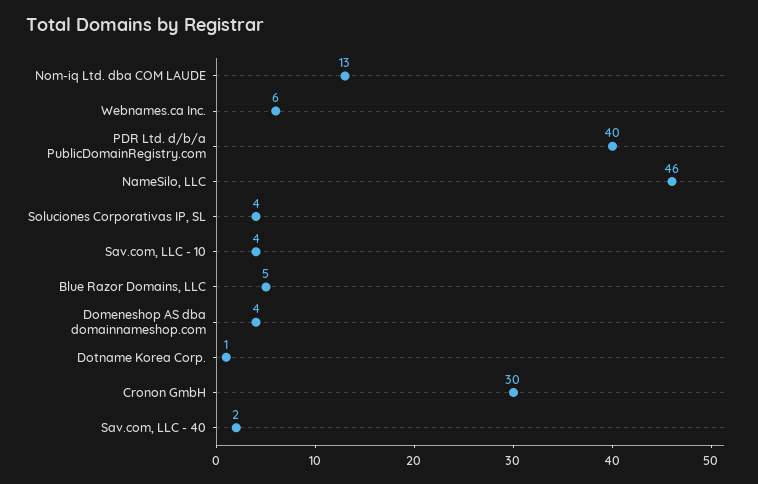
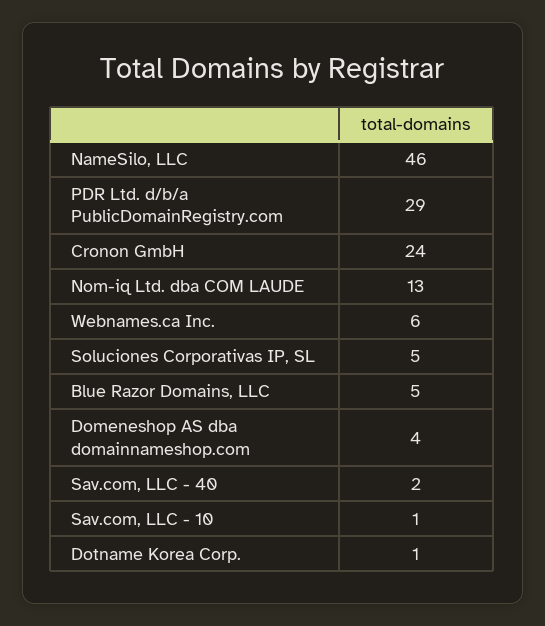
  {
    "Nom-iq Ltd. dba COM LAUDE": 13,
    "Webnames.ca Inc.": 6,
-   "PDR Ltd. d/b/a PublicDomainRegistry.com": 40,
+   "PDR Ltd. d/b/a PublicDomainRegistry.com": 29,
    "NameSilo, LLC": 46,
-   "Soluciones Corporativas IP, SL": 4,
+   "Soluciones Corporativas IP, SL": 5,
-   "Sav.com, LLC - 10": 4,
+   "Sav.com, LLC - 10": 1,
    "Blue Razor Domains, LLC": 5,
    "Domeneshop AS dba domainnameshop.com": 4,
    "Dotname Korea Corp.": 1,
-   "Cronon GmbH": 30,
+   "Cronon GmbH": 24,
    "Sav.com, LLC - 40": 2
  }

